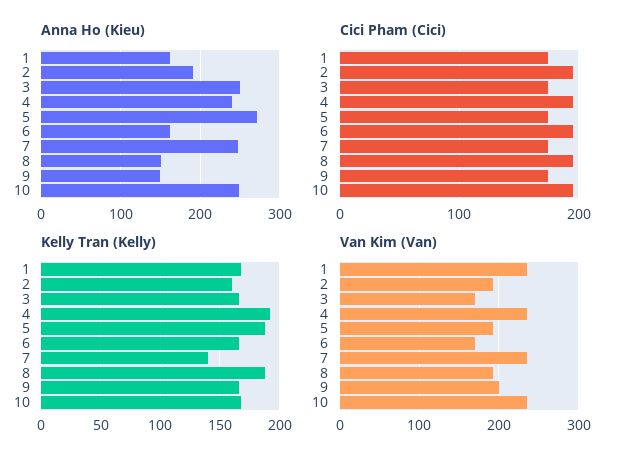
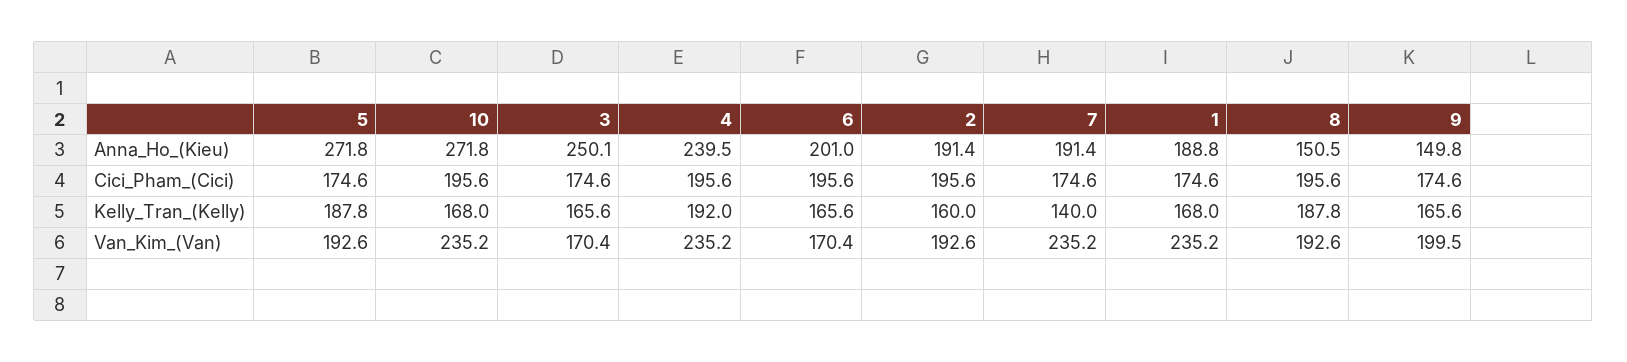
  {
    "Anna Ho (Kieu)": {
-     "1": 160,
+     "1": 188.8,
      "2": 191.4,
      "3": 250.1,
      "4": 239.5,
      "5": 271.8,
-     "6": 160,
+     "6": 201,
-     "7": 250,
+     "7": 191.4,
      "8": 150.5,
      "9": 149.8,
-     "10": 250
+     "10": 271.8
    },
    "Cici Pham (Cici)": {
      "1": 174.6,
      "2": 195.6,
      "3": 174.6,
      "4": 195.6,
      "5": 174.6,
      "6": 195.6,
      "7": 174.6,
      "8": 195.6,
      "9": 174.6,
      "10": 195.6
    },
    "Kelly Tran (Kelly)": {
      "1": 168,
      "2": 160,
      "3": 165.6,
      "4": 192,
      "5": 187.8,
      "6": 165.6,
      "7": 140,
      "8": 187.8,
      "9": 165.6,
      "10": 168
    },
    "Van Kim (Van)": {
      "1": 235.2,
      "2": 192.6,
      "3": 170.4,
      "4": 235.2,
      "5": 192.6,
      "6": 170.4,
      "7": 235.2,
      "8": 192.6,
      "9": 199.5,
      "10": 235.2
    }
  }

